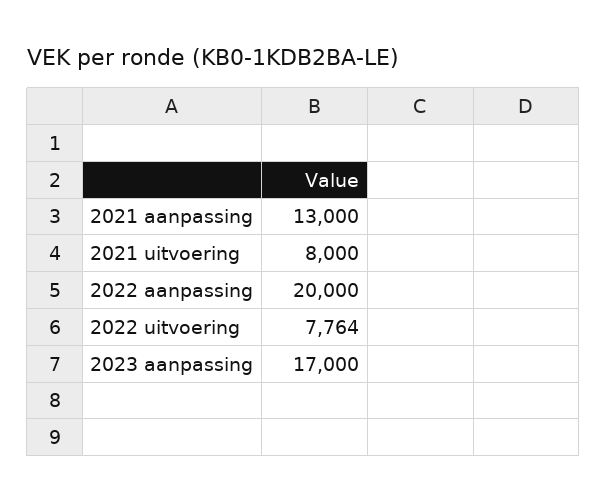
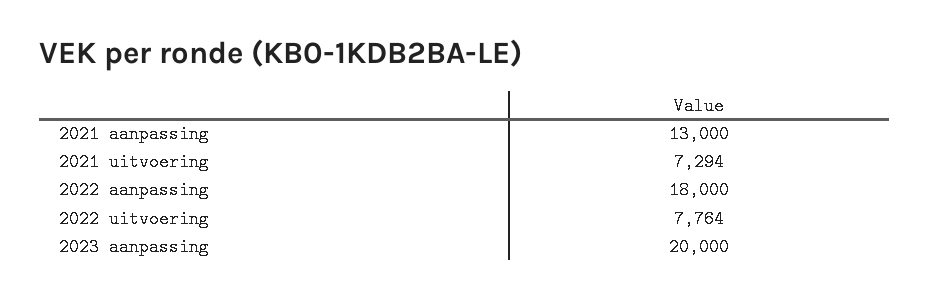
  {
    "2021 aanpassing": 13000,
-   "2021 uitvoering": 8000,
+   "2021 uitvoering": 7294,
-   "2022 aanpassing": 20000,
+   "2022 aanpassing": 18000,
    "2022 uitvoering": 7764,
-   "2023 aanpassing": 17000
+   "2023 aanpassing": 20000
  }

